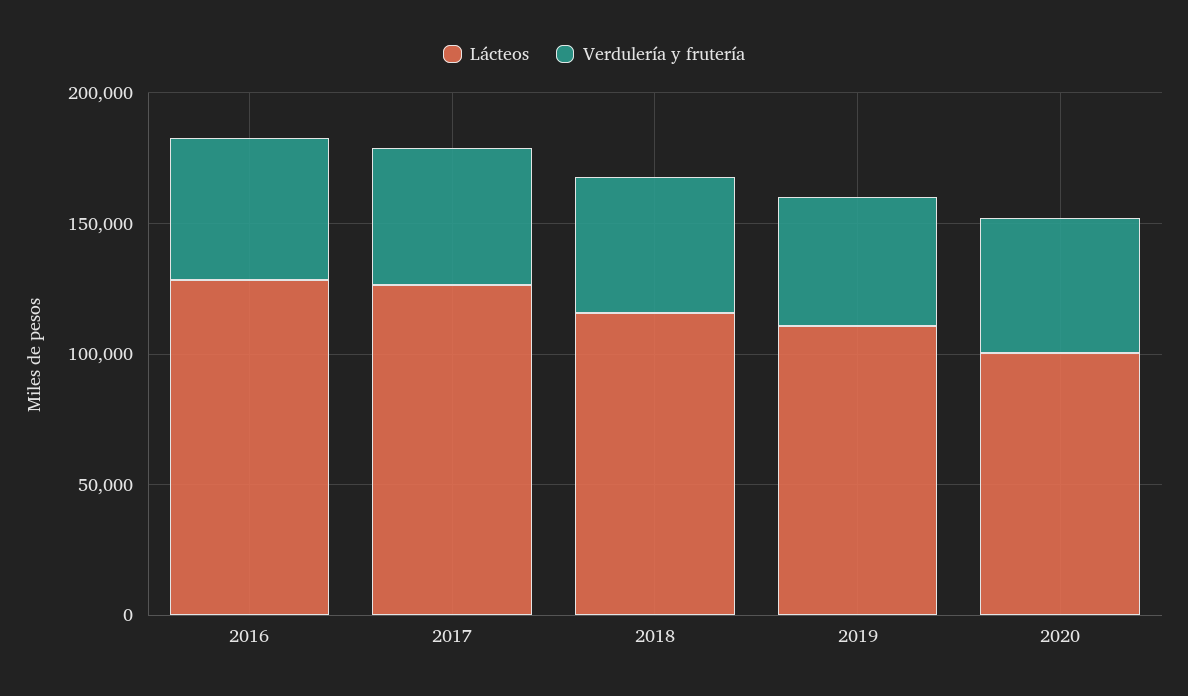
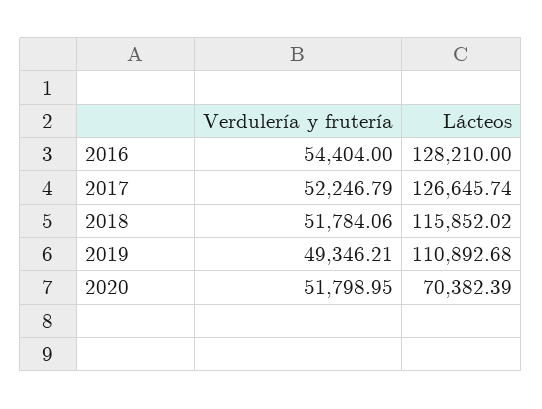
  {
    "Lácteos": {
      "2016": 128210,
      "2017": 126645.74,
      "2018": 115852.02,
      "2019": 110892.68,
-     "2020": 100000
+     "2020": 70382.39
    },
    "Verdulería y frutería": {
      "2016": 54404,
      "2017": 52246.79,
      "2018": 51784.06,
      "2019": 49346.21,
      "2020": 51798.95
    }
  }

